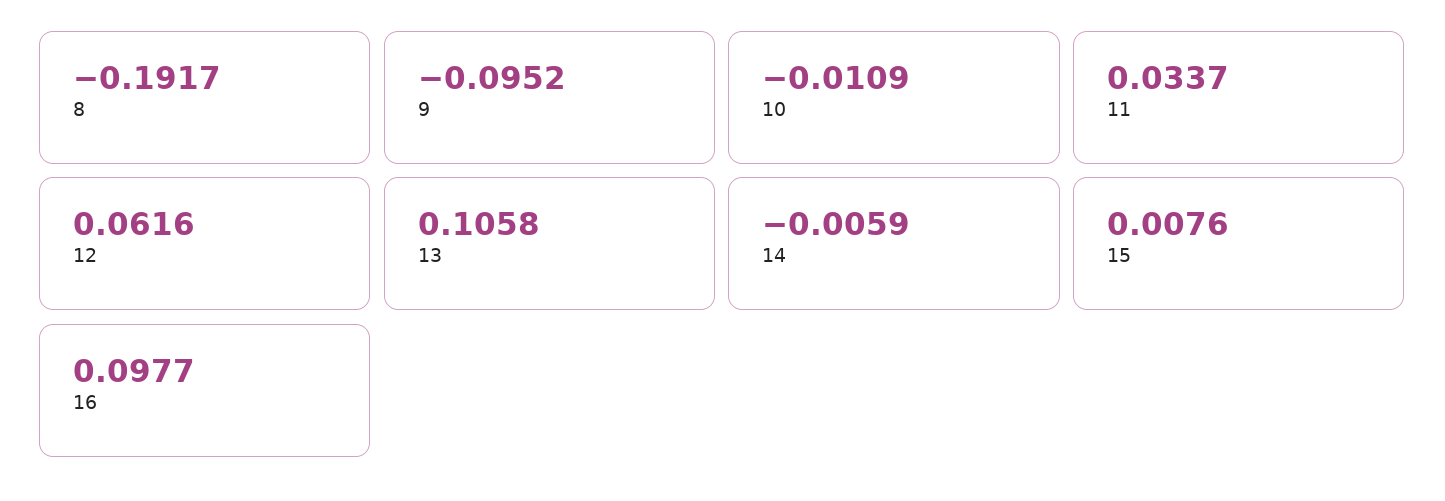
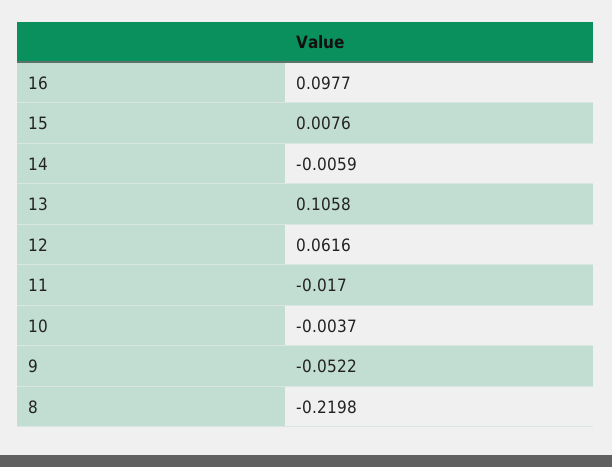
  {
-   "8": -0.1917,
+   "8": -0.2198,
-   "9": -0.0952,
+   "9": -0.0522,
-   "10": -0.0109,
+   "10": -0.0037,
-   "11": 0.0337,
+   "11": -0.017,
    "12": 0.0616,
    "13": 0.1058,
    "14": -0.0059,
    "15": 0.0076,
    "16": 0.0977
  }

